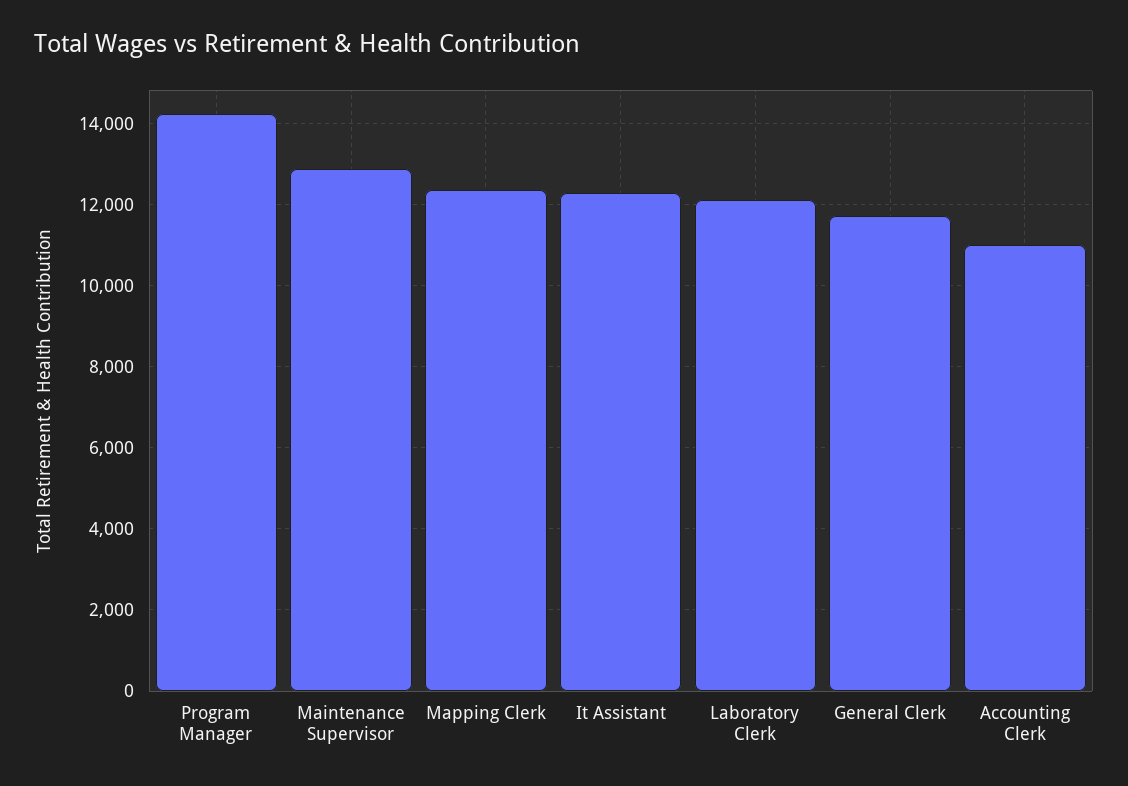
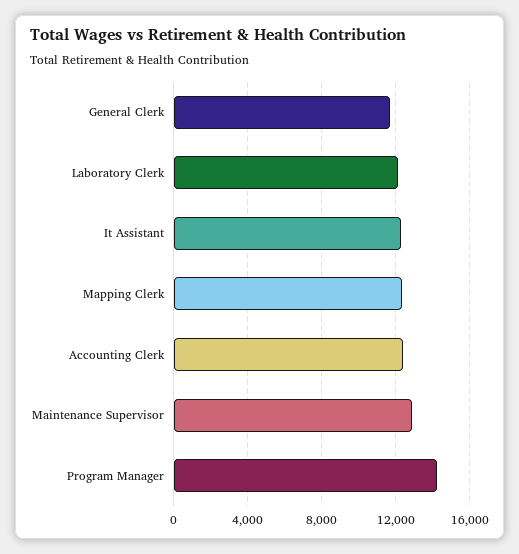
  {
    "Program Manager": 14200,
    "Maintenance Supervisor": 12800,
    "Mapping Clerk": 12400,
    "It Assistant": 12200,
    "Laboratory Clerk": 12200,
    "General Clerk": 11800,
-   "Accounting Clerk": 11000
+   "Accounting Clerk": 12500
  }

